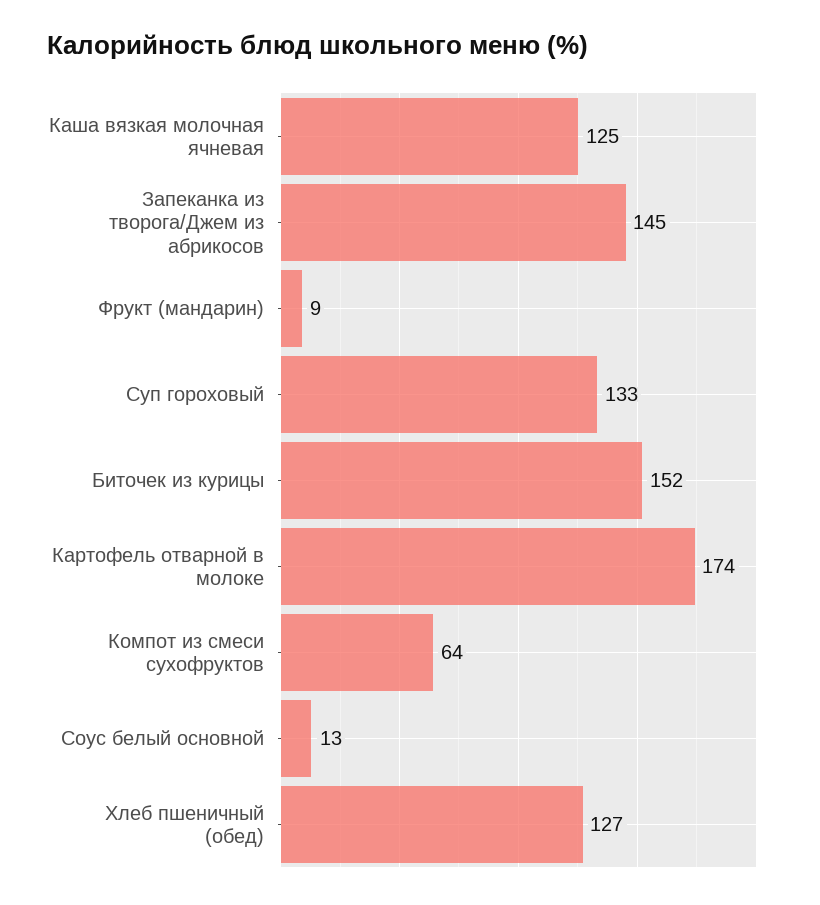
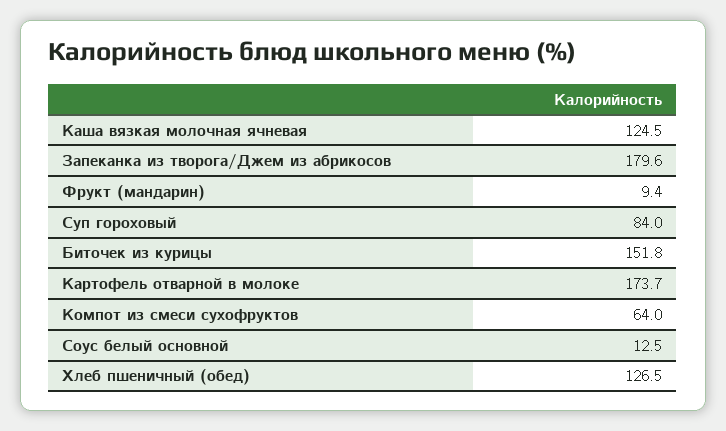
  {
    "Каша вязкая молочная ячневая": 124.5,
-   "Запеканка из творога/Джем из абрикосов": 145,
+   "Запеканка из творога/Джем из абрикосов": 179.6,
    "Фрукт (мандарин)": 9.4,
-   "Суп гороховый": 133,
+   "Суп гороховый": 84,
    "Биточек из курицы": 151.8,
    "Картофель отварной в молоке": 173.7,
    "Компот из смеси сухофруктов": 64,
    "Соус белый основной": 12.5,
    "Хлеб пшеничный (обед)": 126.5
  }

